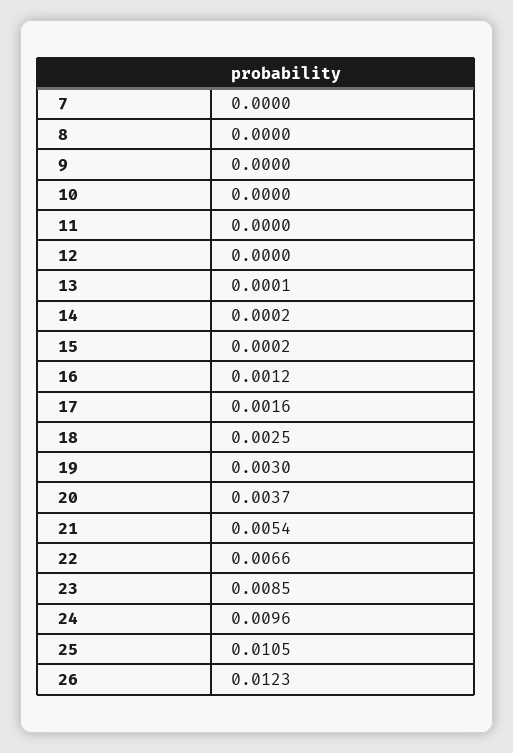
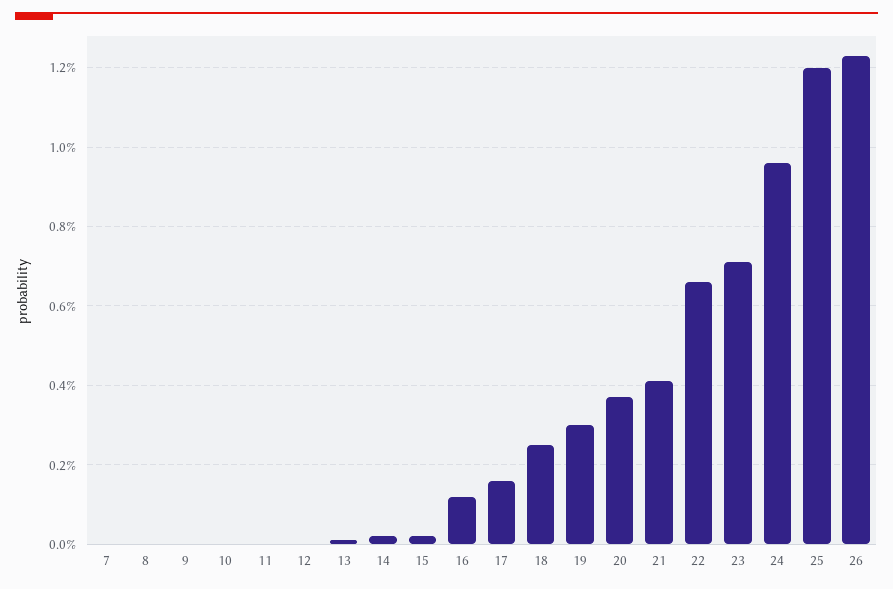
  {
    "7": 0,
    "8": 0,
    "9": 0,
    "10": 0,
    "11": 0,
    "12": 0,
    "13": 0.0001,
    "14": 0.0002,
    "15": 0.0002,
    "16": 0.0012,
    "17": 0.0016,
    "18": 0.0025,
    "19": 0.003,
    "20": 0.0037,
-   "21": 0.0054,
+   "21": 0.004,
    "22": 0.0066,
-   "23": 0.0085,
+   "23": 0.007,
    "24": 0.0096,
-   "25": 0.0105,
+   "25": 0.012,
    "26": 0.0123
  }

